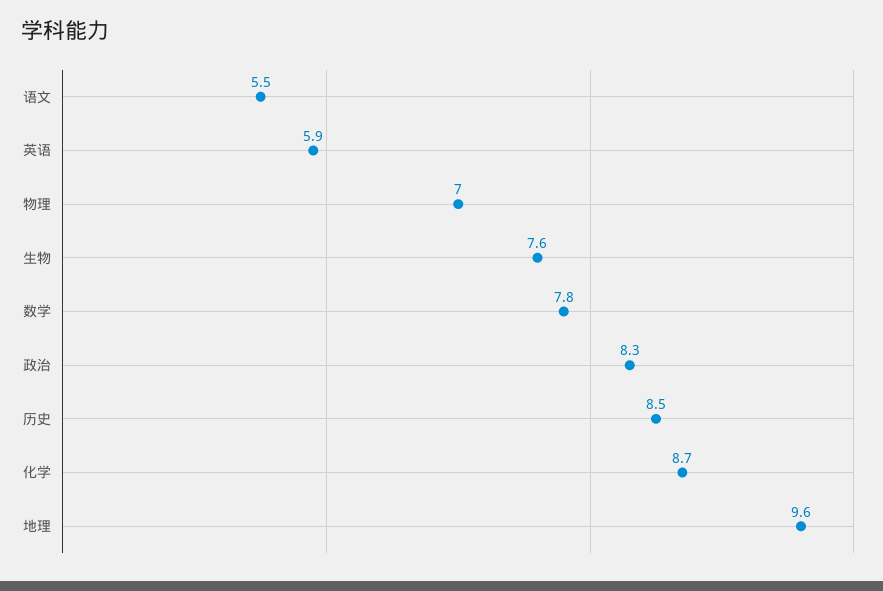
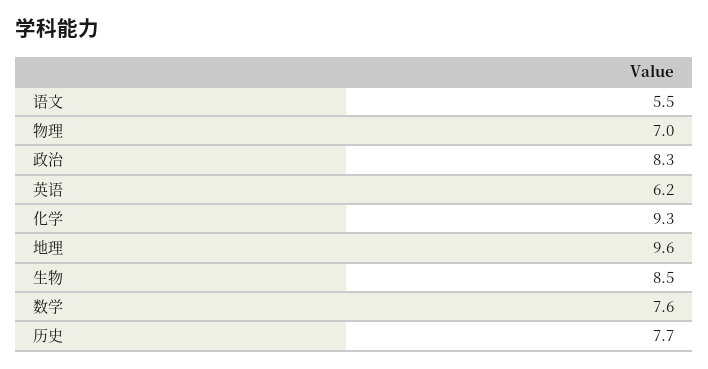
  {
    "语文": 5.5,
-   "英语": 5.9,
+   "英语": 6.2,
    "物理": 7,
-   "生物": 7.6,
+   "生物": 8.5,
-   "数学": 7.8,
+   "数学": 7.6,
    "政治": 8.3,
-   "历史": 8.5,
+   "历史": 7.7,
-   "化学": 8.7,
+   "化学": 9.3,
    "地理": 9.6
  }

